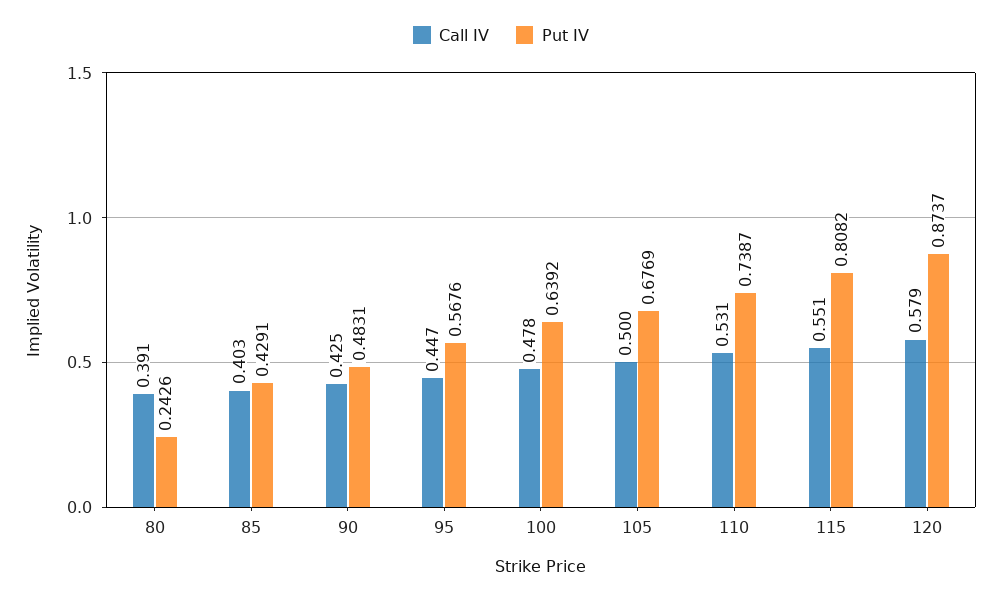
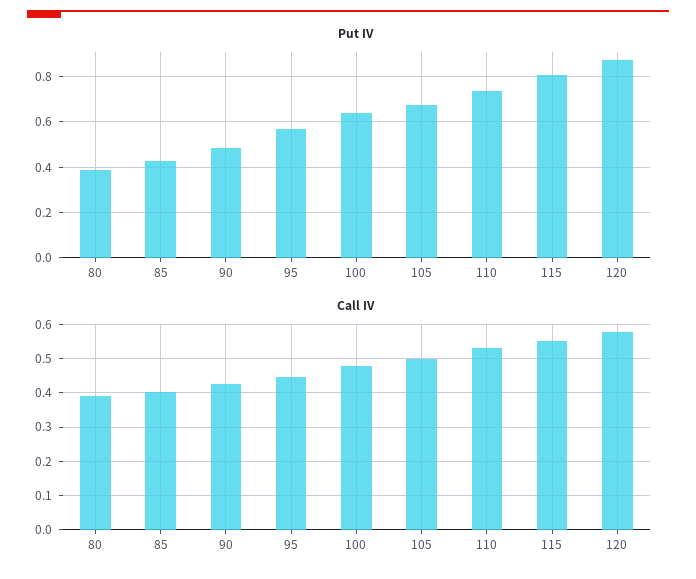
  {
    "Call IV": {
      "80": 0.391,
      "85": 0.403,
      "90": 0.425,
      "95": 0.447,
      "100": 0.478,
      "105": 0.5,
      "110": 0.531,
      "115": 0.551,
      "120": 0.579
    },
    "Put IV": {
-     "80": 0.2426,
+     "80": 0.4,
      "85": 0.4291,
      "90": 0.4831,
      "95": 0.5676,
      "100": 0.6392,
      "105": 0.6769,
      "110": 0.7387,
      "115": 0.8082,
      "120": 0.8737
    }
  }

